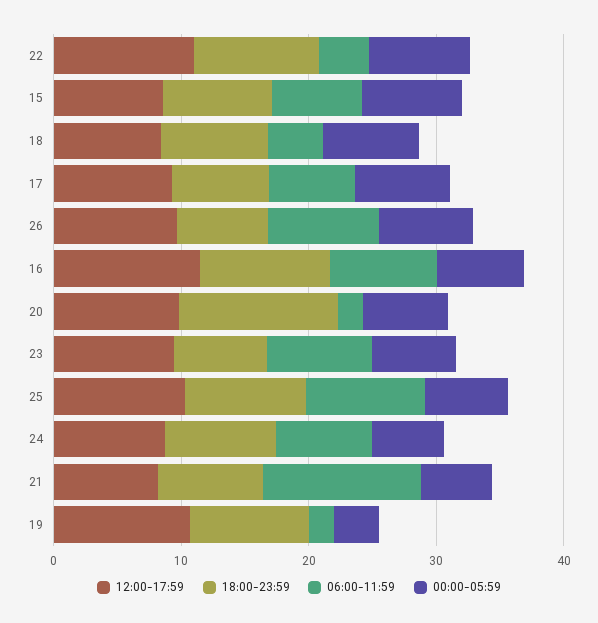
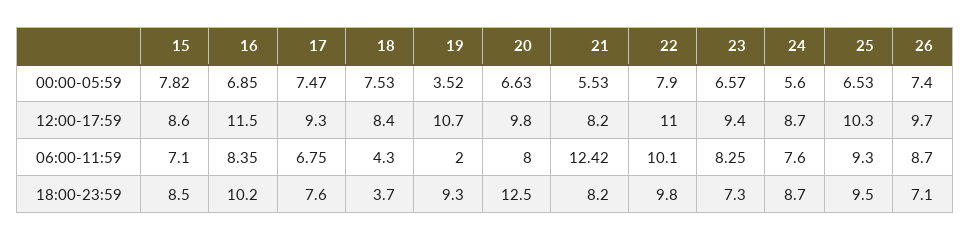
  {
    "12:00-17:59": {
      "22": 11,
      "15": 8.6,
      "18": 8.4,
      "17": 9.3,
      "26": 9.7,
      "16": 11.5,
      "20": 9.8,
      "23": 9.4,
      "25": 10.3,
      "24": 8.7,
      "21": 8.2,
      "19": 10.7
    },
    "18:00-23:59": {
      "22": 9.8,
      "15": 8.5,
-     "18": 8,
+     "18": 3.7,
      "17": 7.6,
      "26": 7.1,
      "16": 10.2,
      "20": 12.5,
      "23": 7.3,
      "25": 9.5,
      "24": 8.7,
      "21": 8.2,
      "19": 9.3
    },
    "06:00-11:59": {
-     "22": 4,
+     "22": 10.1,
      "15": 7.1,
      "18": 4.3,
      "17": 6.75,
      "26": 8.7,
      "16": 8.35,
-     "20": 2,
+     "20": 8,
      "23": 8.25,
      "25": 9.3,
      "24": 7.6,
      "21": 12.42,
      "19": 2
    },
    "00:00-05:59": {
      "22": 7.9,
      "15": 7.82,
      "18": 7.53,
      "17": 7.47,
      "26": 7.4,
      "16": 6.85,
      "20": 6.63,
      "23": 6.57,
      "25": 6.53,
      "24": 5.6,
      "21": 5.53,
      "19": 3.52
    }
  }

